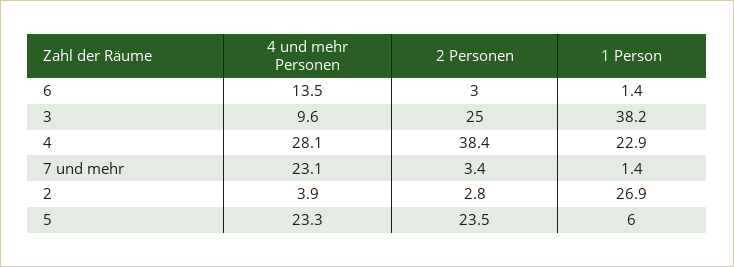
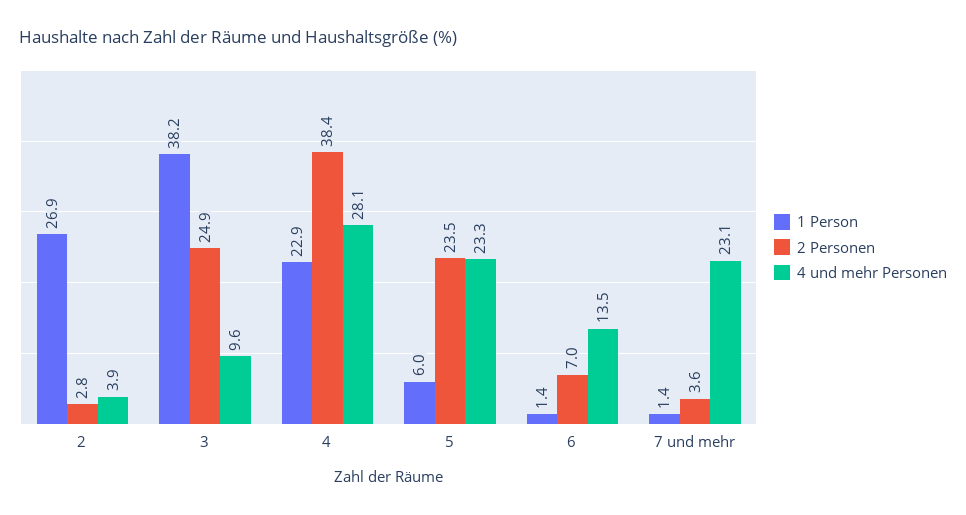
  {
    "4 und mehr Personen": {
      "6": 13.5,
      "3": 9.6,
      "4": 28.1,
      "7 und mehr": 23.1,
      "2": 3.9,
      "5": 23.3
    },
    "2 Personen": {
-     "6": 3,
+     "6": 7,
-     "3": 25,
+     "3": 24.9,
      "4": 38.4,
-     "7 und mehr": 3.4,
+     "7 und mehr": 3.6,
      "2": 2.8,
      "5": 23.5
    },
    "1 Person": {
      "6": 1.4,
      "3": 38.2,
      "4": 22.9,
      "7 und mehr": 1.4,
      "2": 26.9,
      "5": 6
    }
  }

